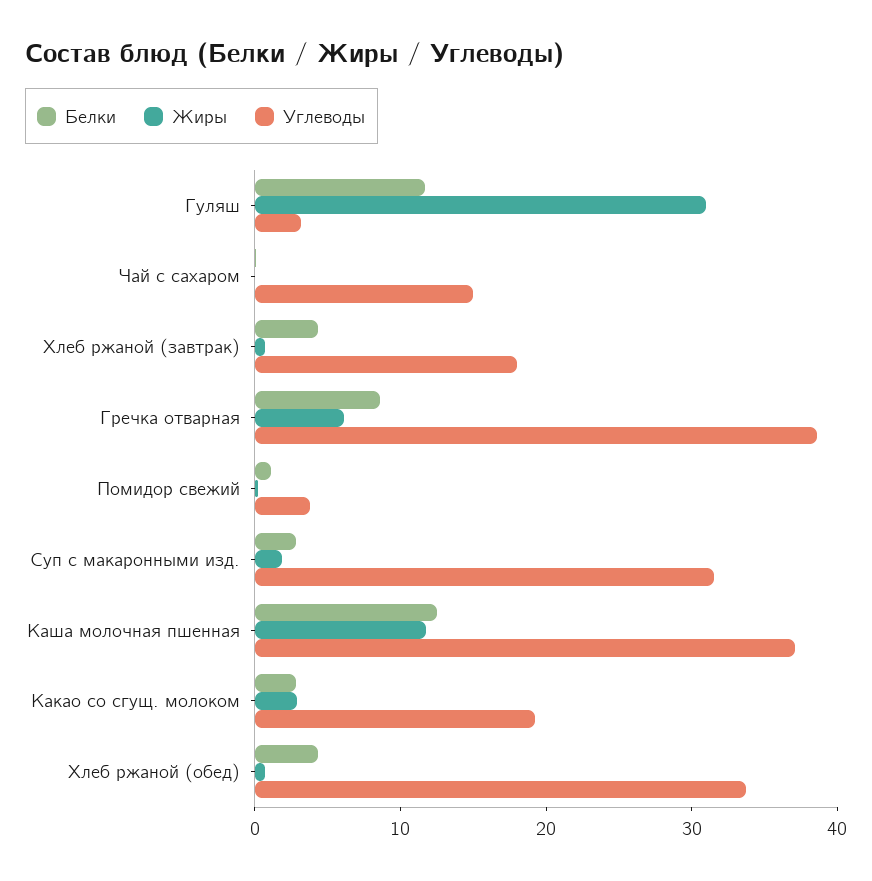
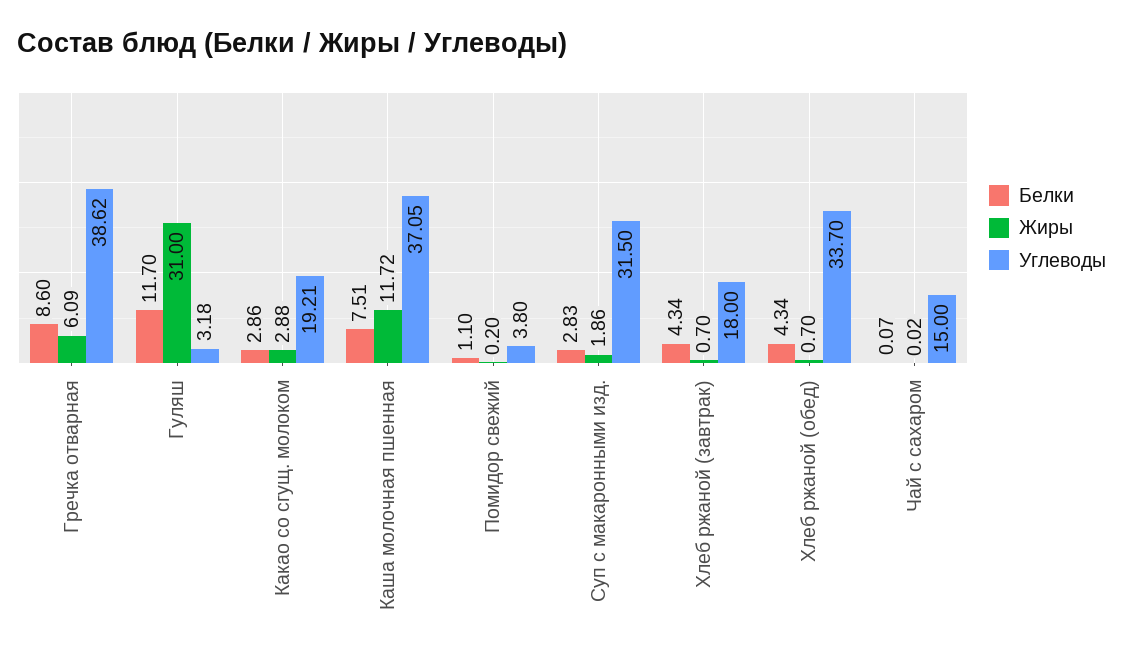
  {
    "Белки": {
      "Гуляш": 11.7,
      "Чай с сахаром": 0.07,
      "Хлеб ржаной (завтрак)": 4.34,
      "Гречка отварная": 8.6,
      "Помидор свежий": 1.1,
      "Суп с макаронными изд.": 2.83,
-     "Каша молочная пшенная": 12,
+     "Каша молочная пшенная": 7.51,
      "Какао со сгущ. молоком": 2.86,
      "Хлеб ржаной (обед)": 4.34
    },
    "Жиры": {
      "Гуляш": 31,
      "Чай с сахаром": 0.02,
      "Хлеб ржаной (завтрак)": 0.7,
      "Гречка отварная": 6.09,
      "Помидор свежий": 0.2,
      "Суп с макаронными изд.": 1.86,
      "Каша молочная пшенная": 11.72,
      "Какао со сгущ. молоком": 2.88,
      "Хлеб ржаной (обед)": 0.7
    },
    "Углеводы": {
      "Гуляш": 3.18,
      "Чай с сахаром": 15,
      "Хлеб ржаной (завтрак)": 18,
      "Гречка отварная": 38.62,
      "Помидор свежий": 3.8,
      "Суп с макаронными изд.": 31.5,
      "Каша молочная пшенная": 37.05,
      "Какао со сгущ. молоком": 19.21,
      "Хлеб ржаной (обед)": 33.7
    }
  }

